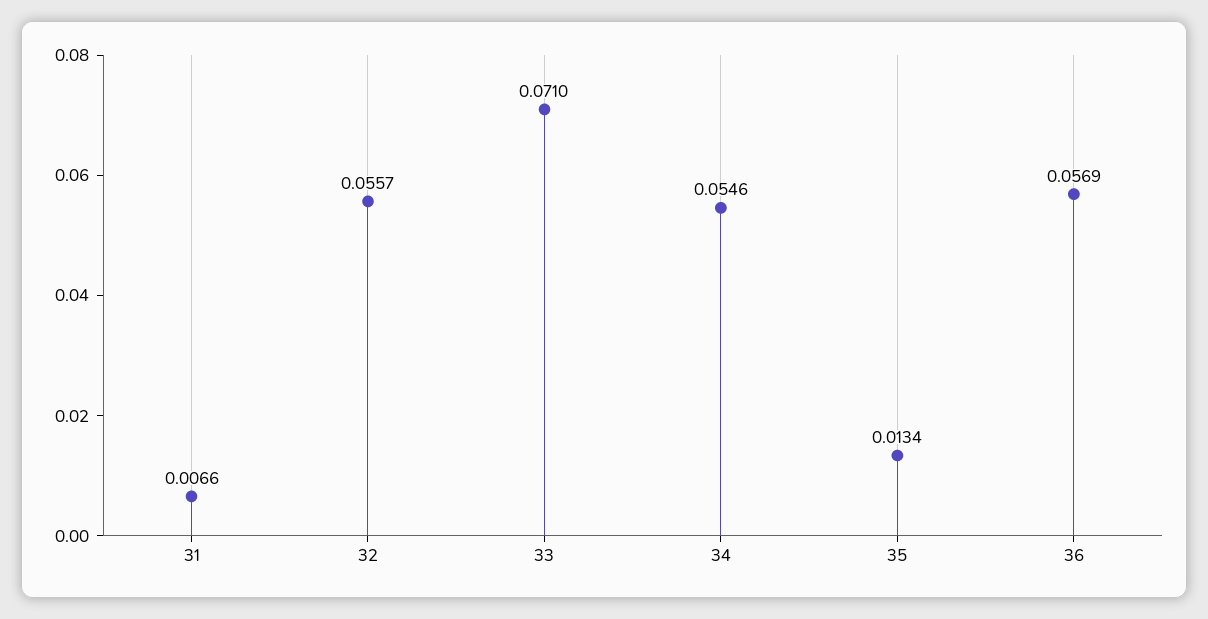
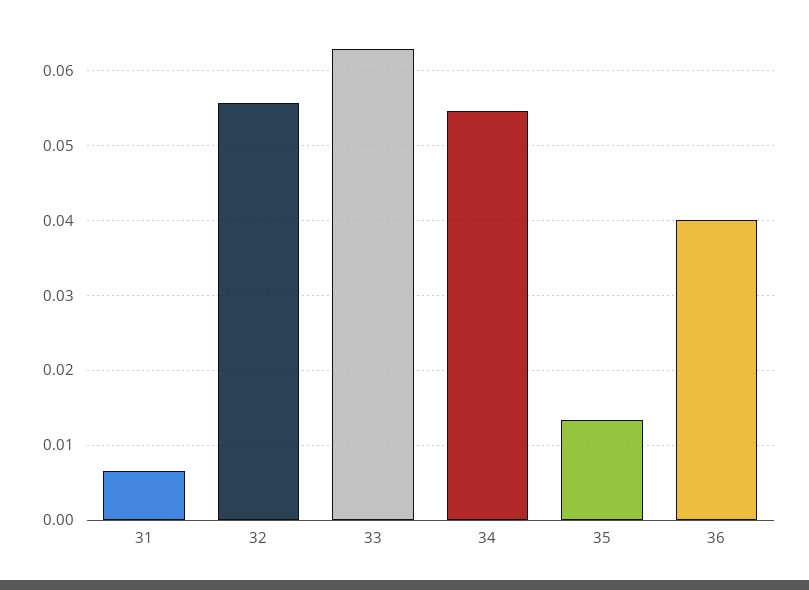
  {
    "31": 0.0066,
    "32": 0.0557,
-   "33": 0.071,
+   "33": 0.063,
    "34": 0.0546,
    "35": 0.0134,
-   "36": 0.0569
+   "36": 0.04
  }

